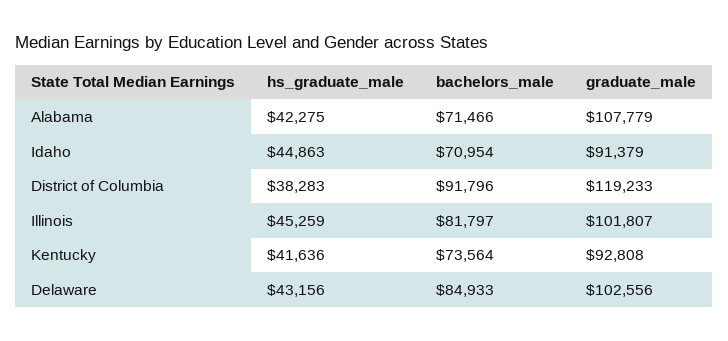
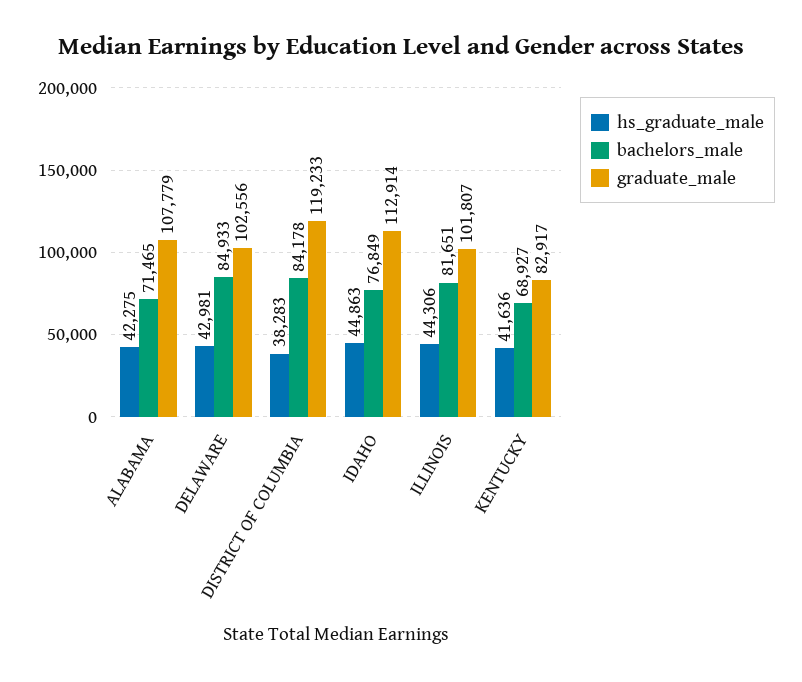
  {
    "hs_graduate_male": {
      "Alabama": 42275,
      "Idaho": 44863,
      "District of Columbia": 38283,
-     "Illinois": 45259,
+     "Illinois": 44306,
      "Kentucky": 41636,
-     "Delaware": 43156
+     "Delaware": 42981
    },
    "bachelors_male": {
-     "Alabama": 71466,
+     "Alabama": 71465,
-     "Idaho": 70954,
+     "Idaho": 76849,
-     "District of Columbia": 91796,
+     "District of Columbia": 84178,
-     "Illinois": 81797,
+     "Illinois": 81651,
-     "Kentucky": 73564,
+     "Kentucky": 68927,
      "Delaware": 84933
    },
    "graduate_male": {
      "Alabama": 107779,
-     "Idaho": 91379,
+     "Idaho": 112914,
      "District of Columbia": 119233,
      "Illinois": 101807,
-     "Kentucky": 92808,
+     "Kentucky": 82917,
      "Delaware": 102556
    }
  }

